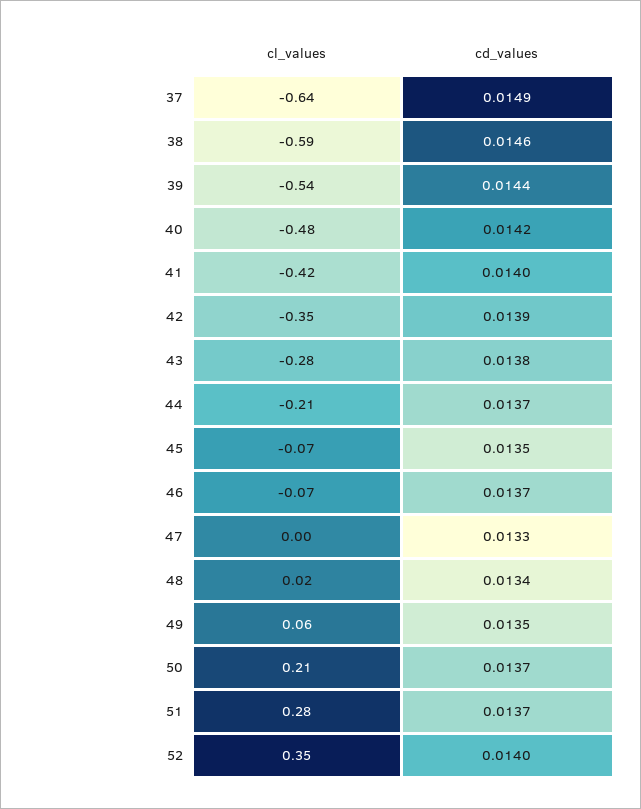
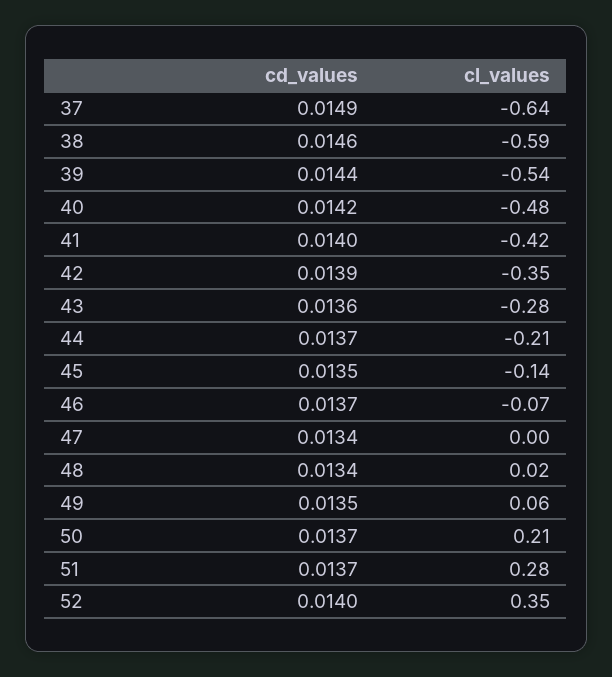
  {
    "cl_values": {
      "37": -0.64,
      "38": -0.59,
      "39": -0.54,
      "40": -0.48,
      "41": -0.42,
      "42": -0.35,
      "43": -0.28,
      "44": -0.21,
-     "45": -0.07,
+     "45": -0.14,
      "46": -0.07,
      "47": 0,
      "48": 0.02,
      "49": 0.06,
      "50": 0.21,
      "51": 0.28,
      "52": 0.35
    },
    "cd_values": {
      "37": 0.0149,
      "38": 0.0146,
      "39": 0.0144,
      "40": 0.0142,
      "41": 0.014,
      "42": 0.0139,
-     "43": 0.0138,
+     "43": 0.0136,
      "44": 0.0137,
      "45": 0.0135,
      "46": 0.0137,
-     "47": 0.0133,
+     "47": 0.0134,
      "48": 0.0134,
      "49": 0.0135,
      "50": 0.0137,
      "51": 0.0137,
      "52": 0.014
    }
  }

